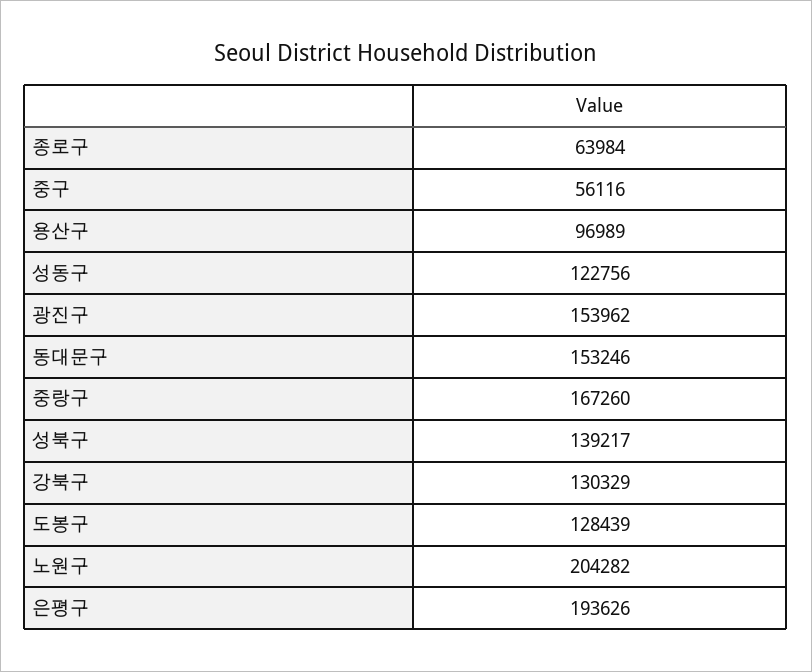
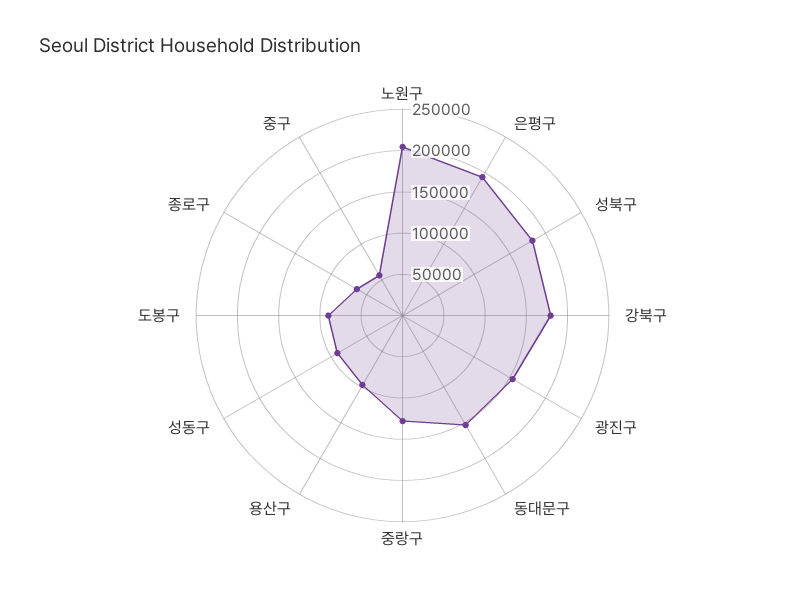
  {
    "종로구": 63984,
    "중구": 56116,
    "용산구": 96989,
-   "성동구": 122756,
+   "성동구": 90000,
    "광진구": 153962,
    "동대문구": 153246,
-   "중랑구": 167260,
+   "중랑구": 130000,
-   "성북구": 139217,
+   "성북구": 180000,
-   "강북구": 130329,
+   "강북구": 180000,
-   "도봉구": 128439,
+   "도봉구": 90000,
    "노원구": 204282,
    "은평구": 193626
  }

